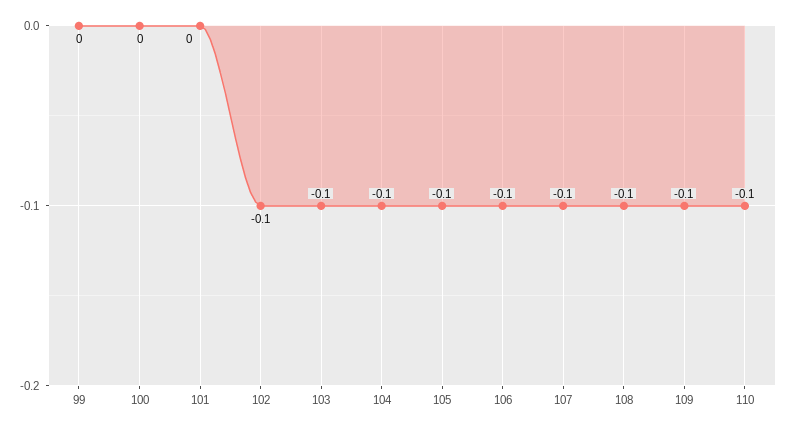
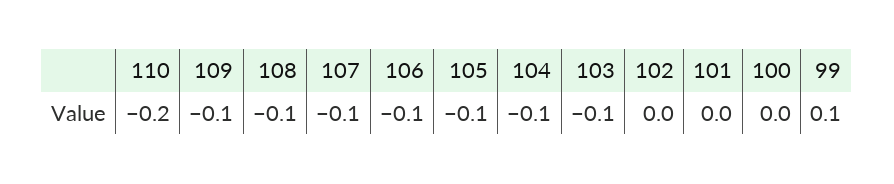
  {
-   "99": 0,
+   "99": 0.1,
    "100": 0,
    "101": 0,
-   "102": -0.1,
+   "102": 0,
    "103": -0.1,
    "104": -0.1,
    "105": -0.1,
    "106": -0.1,
    "107": -0.1,
    "108": -0.1,
    "109": -0.1,
-   "110": -0.1
+   "110": -0.2
  }

